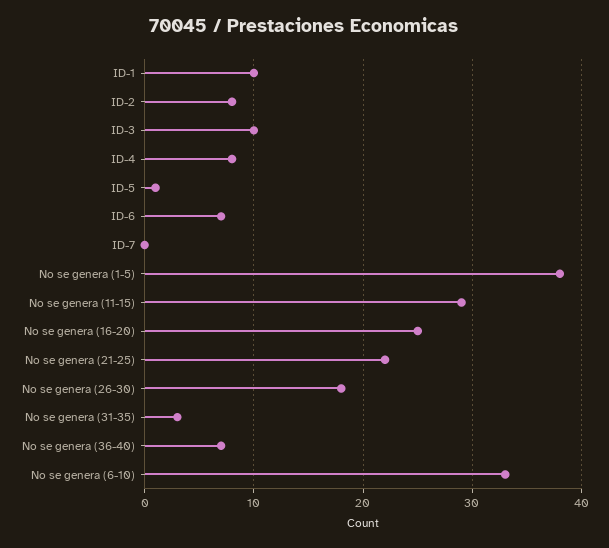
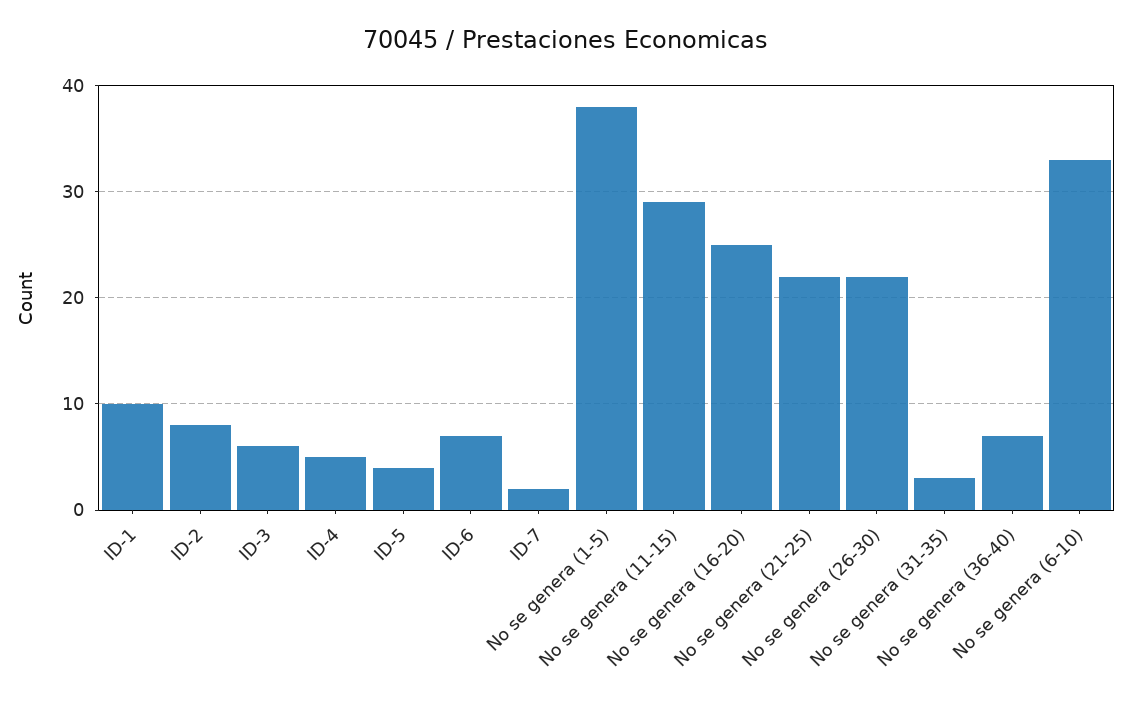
  {
    "ID-1": 10,
    "ID-2": 8,
-   "ID-3": 10,
+   "ID-3": 6,
-   "ID-4": 8,
+   "ID-4": 5,
-   "ID-5": 1,
+   "ID-5": 4,
    "ID-6": 7,
-   "ID-7": 0,
+   "ID-7": 2,
    "No se genera (1-5)": 38,
    "No se genera (11-15)": 29,
    "No se genera (16-20)": 25,
    "No se genera (21-25)": 22,
-   "No se genera (26-30)": 18,
+   "No se genera (26-30)": 22,
    "No se genera (31-35)": 3,
    "No se genera (36-40)": 7,
    "No se genera (6-10)": 33
  }

